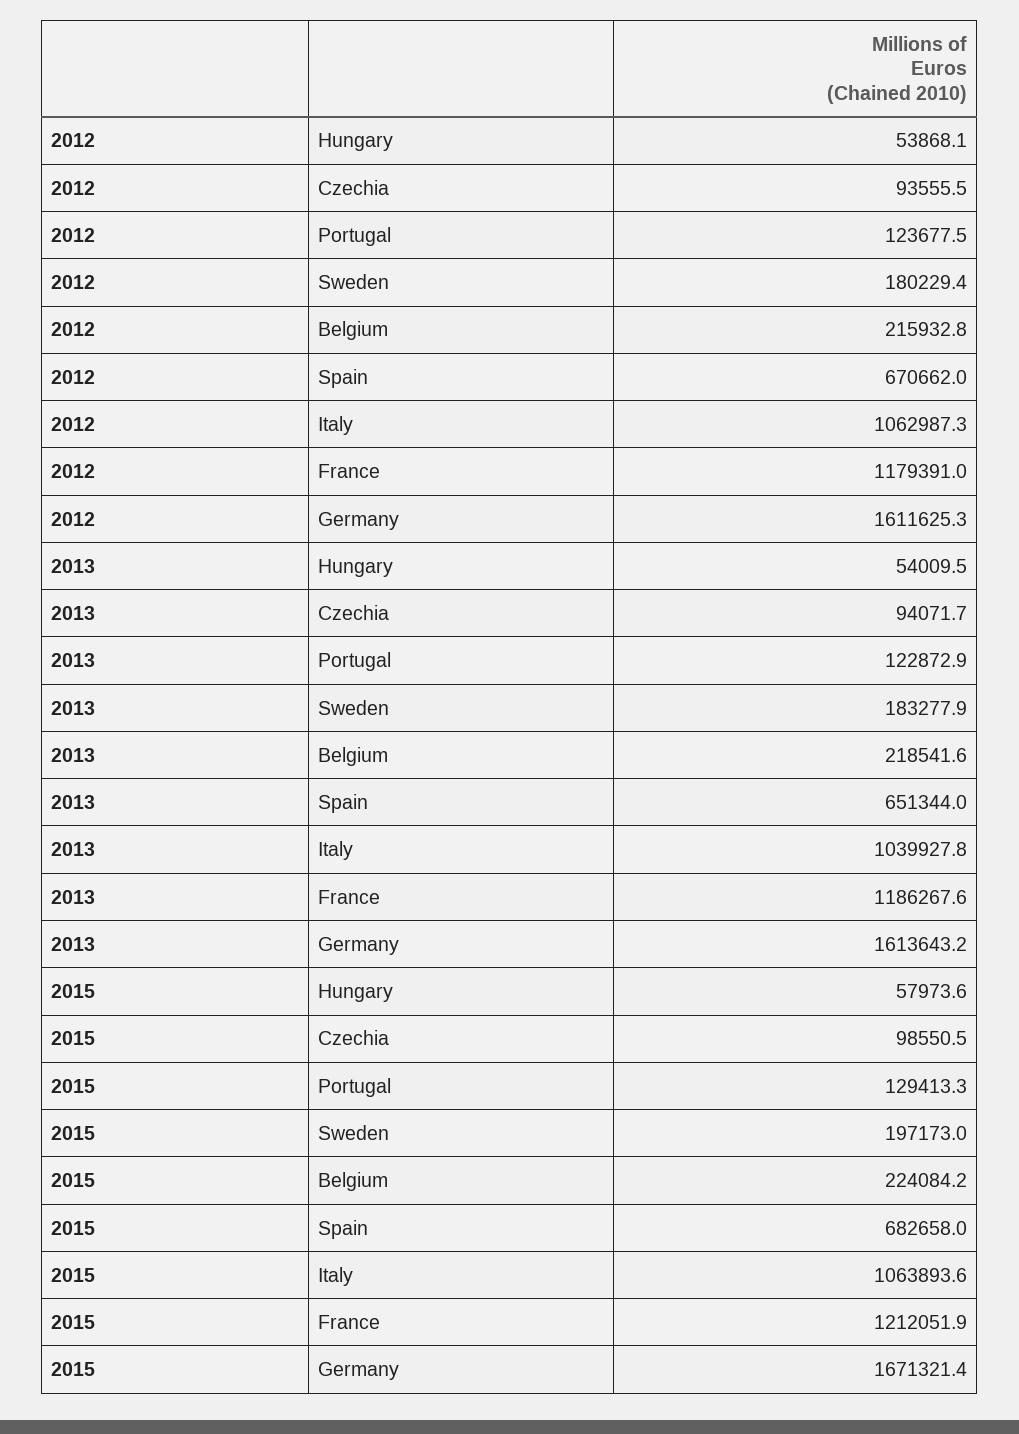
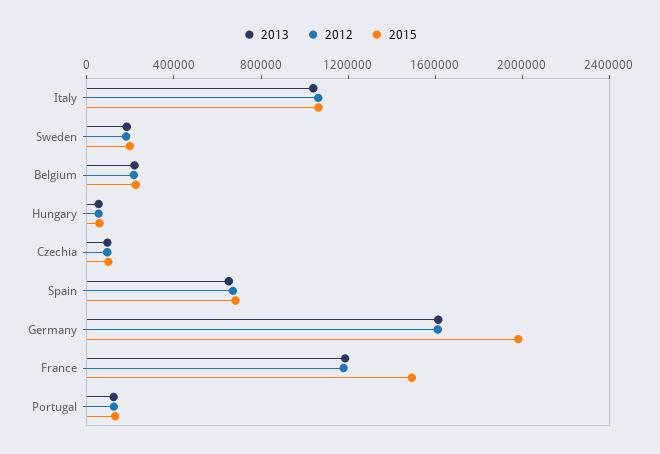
  {
    "2012": {
      "Hungary": 53868.1,
      "Czechia": 93555.5,
      "Portugal": 123677.5,
      "Sweden": 180229.4,
      "Belgium": 215932.8,
      "Spain": 670662,
      "Italy": 1062987.3,
      "France": 1179391,
      "Germany": 1611625.3
    },
    "2013": {
      "Hungary": 54009.5,
      "Czechia": 94071.7,
      "Portugal": 122872.9,
      "Sweden": 183277.9,
      "Belgium": 218541.6,
      "Spain": 651344,
      "Italy": 1039927.8,
      "France": 1186267.6,
      "Germany": 1613643.2
    },
    "2015": {
      "Hungary": 57973.6,
      "Czechia": 98550.5,
      "Portugal": 129413.3,
      "Sweden": 197173,
      "Belgium": 224084.2,
      "Spain": 682658,
      "Italy": 1063893.6,
-     "France": 1212051.9,
+     "France": 1500000,
-     "Germany": 1671321.4
+     "Germany": 2000000
    }
  }

